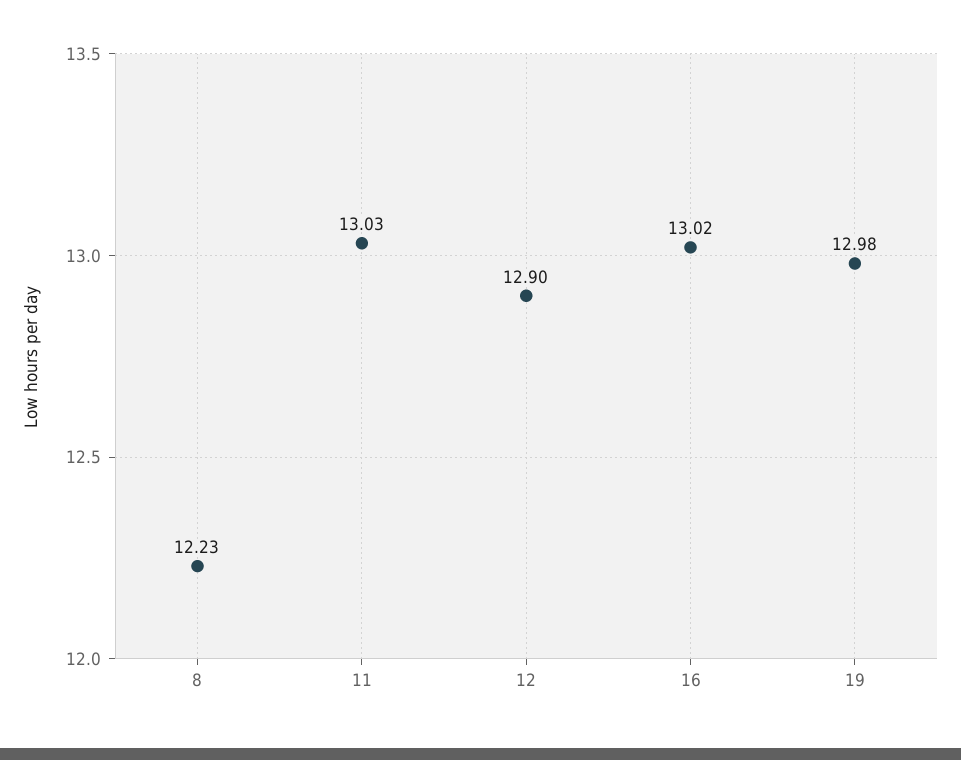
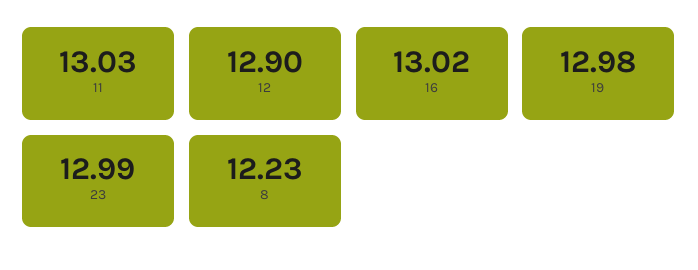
  {
    "8": 12.23,
    "11": 13.03,
    "12": 12.9,
    "16": 13.02,
-   "19": 12.98
+   "19": 12.98,
+   "23": 12.99
  }

